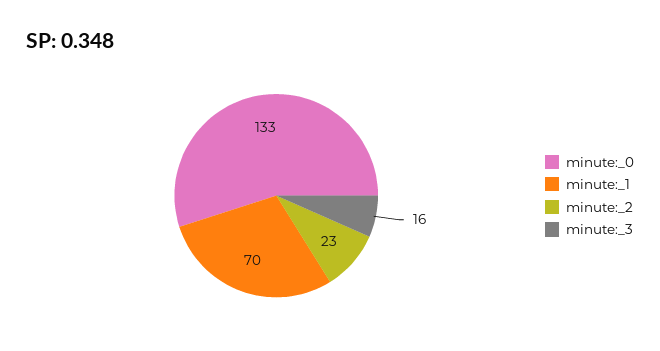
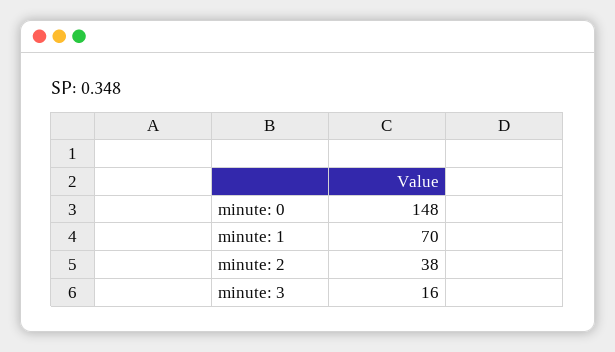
  {
-   "minute:_0": 133,
+   "minute:_0": 148,
    "minute:_1": 70,
-   "minute:_2": 23,
+   "minute:_2": 38,
    "minute:_3": 16
  }

